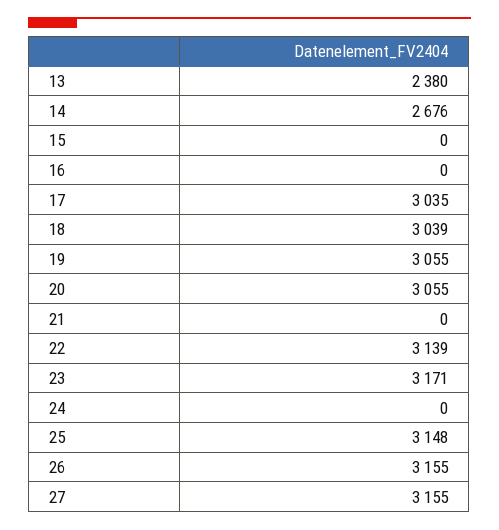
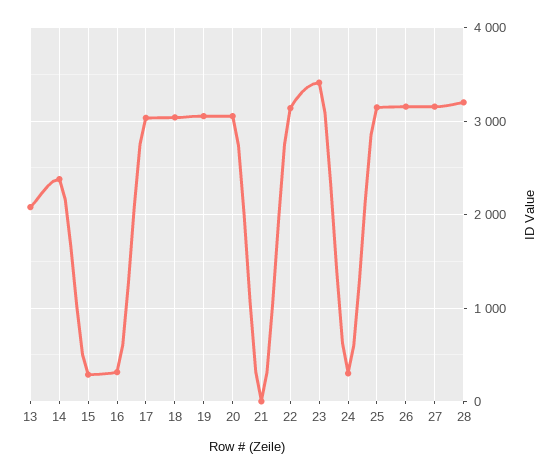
  {
-   "13": 2380,
+   "13": 2100,
-   "14": 2676,
+   "14": 2400,
-   "15": 0,
+   "15": 300,
-   "16": 0,
+   "16": 300,
    "17": 3035,
    "18": 3039,
    "19": 3055,
    "20": 3055,
    "21": 0,
    "22": 3139,
-   "23": 3171,
+   "23": 3400,
-   "24": 0,
+   "24": 300,
    "25": 3148,
    "26": 3155,
-   "27": 3155
+   "27": 3155,
+   "28": 3200
  }

